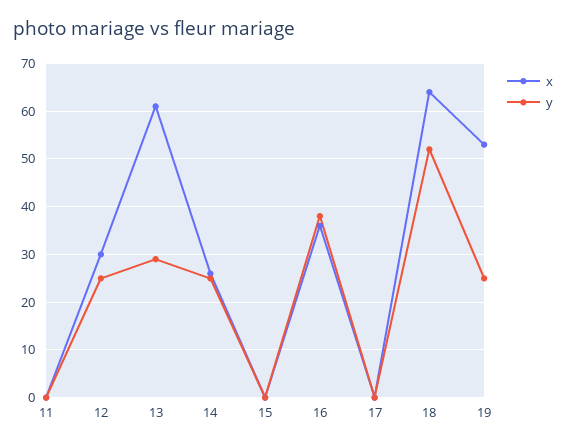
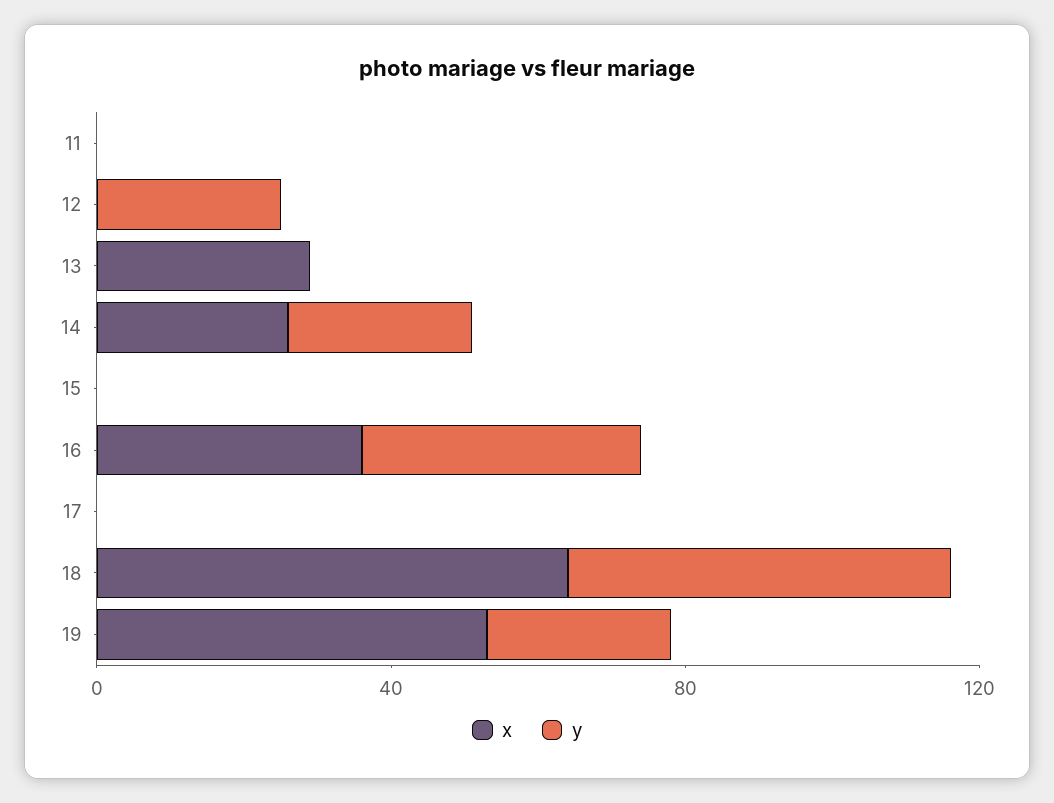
  {
    "x": {
      "11": 0,
-     "12": 30,
+     "12": 0,
-     "13": 60,
+     "13": 30,
      "14": 25,
      "15": 0,
      "16": 35,
      "17": 0,
      "18": 65,
      "19": 55
    },
    "y": {
      "11": 0,
      "12": 25,
-     "13": 30,
+     "13": 0,
      "14": 25,
      "15": 0,
      "16": 40,
      "17": 0,
      "18": 50,
      "19": 25
    }
  }

